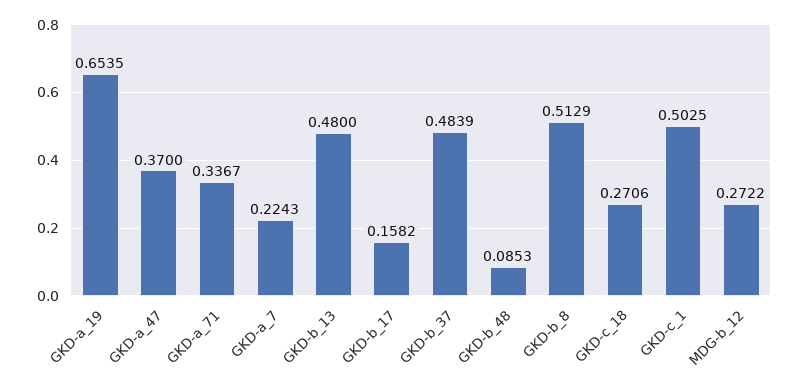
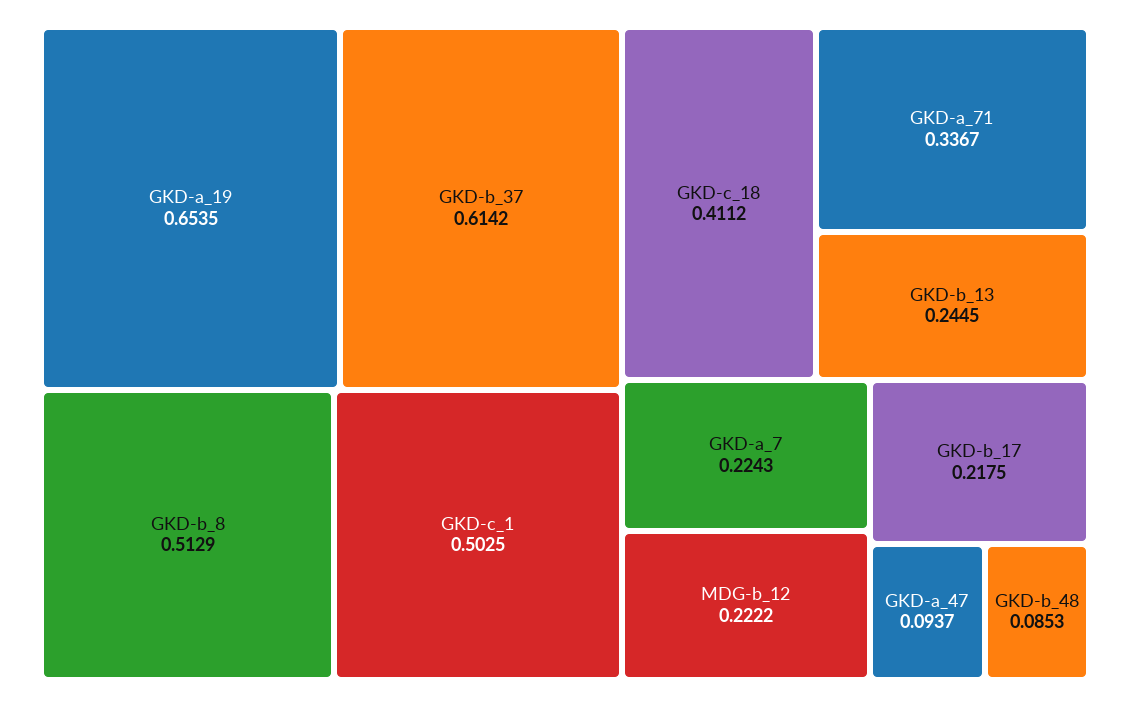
  {
    "GKD-a_19": 0.6535,
-   "GKD-a_47": 0.37,
+   "GKD-a_47": 0.0937,
    "GKD-a_71": 0.3367,
    "GKD-a_7": 0.2243,
-   "GKD-b_13": 0.48,
+   "GKD-b_13": 0.2445,
-   "GKD-b_17": 0.1582,
+   "GKD-b_17": 0.2175,
-   "GKD-b_37": 0.4839,
+   "GKD-b_37": 0.6142,
    "GKD-b_48": 0.0853,
    "GKD-b_8": 0.5129,
-   "GKD-c_18": 0.2706,
+   "GKD-c_18": 0.4112,
    "GKD-c_1": 0.5025,
-   "MDG-b_12": 0.2722
+   "MDG-b_12": 0.2222
  }

